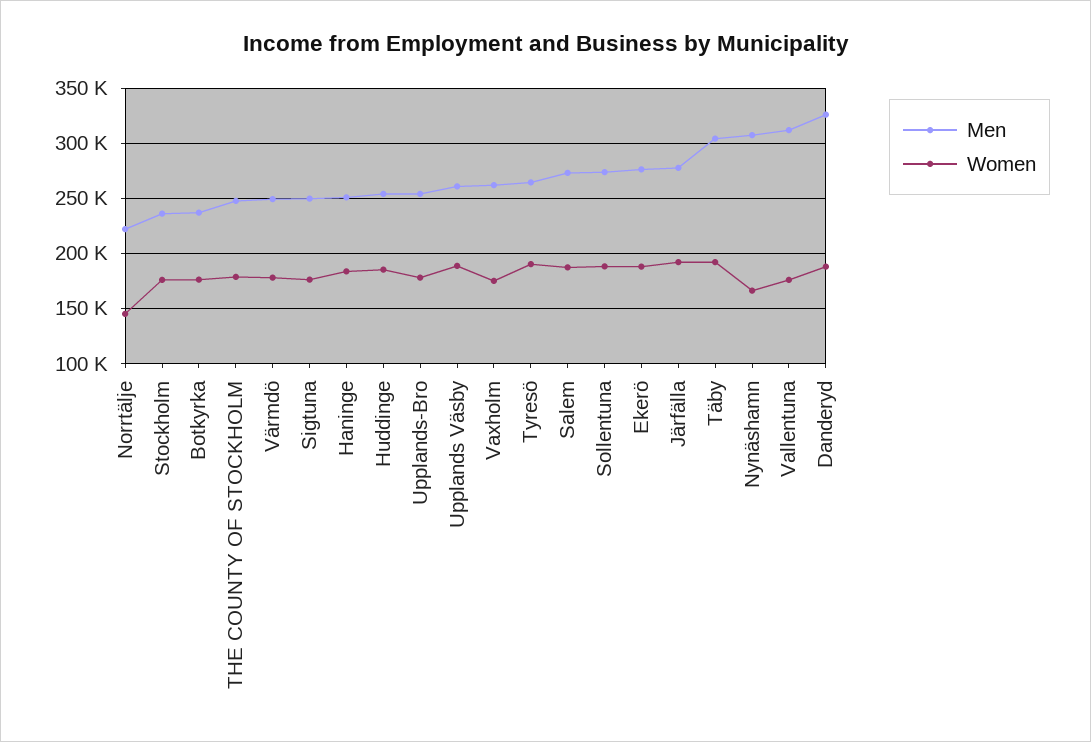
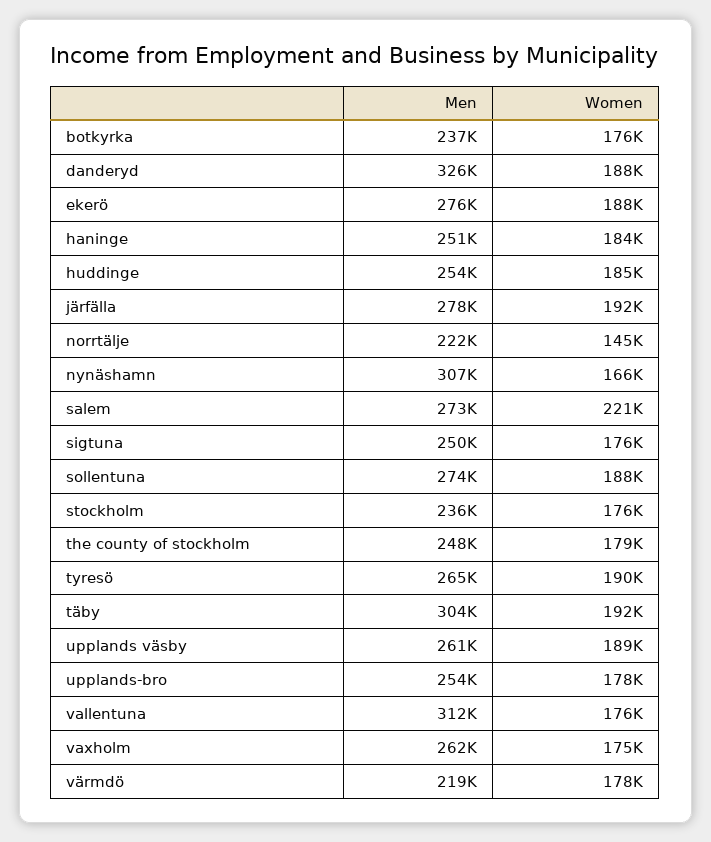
  {
    "Men": {
      "Norrtälje": 222000,
      "Stockholm": 236000,
      "Botkyrka": 237000,
      "THE COUNTY OF STOCKHOLM": 248000,
-     "Värmdö": 250000,
+     "Värmdö": 219000,
      "Sigtuna": 250000,
      "Haninge": 251000,
      "Huddinge": 254000,
      "Upplands-Bro": 254000,
      "Upplands Väsby": 261000,
      "Vaxholm": 262000,
      "Tyresö": 265000,
      "Salem": 273000,
      "Sollentuna": 274000,
      "Ekerö": 276000,
      "Järfälla": 278000,
      "Täby": 304000,
      "Nynäshamn": 307000,
      "Vallentuna": 312000,
      "Danderyd": 326000
    },
    "Women": {
      "Norrtälje": 145000,
      "Stockholm": 176000,
      "Botkyrka": 176000,
      "THE COUNTY OF STOCKHOLM": 179000,
      "Värmdö": 178000,
      "Sigtuna": 176000,
      "Haninge": 184000,
      "Huddinge": 185000,
      "Upplands-Bro": 178000,
      "Upplands Väsby": 189000,
      "Vaxholm": 175000,
      "Tyresö": 190000,
-     "Salem": 190000,
+     "Salem": 221000,
      "Sollentuna": 188000,
      "Ekerö": 188000,
      "Järfälla": 192000,
      "Täby": 192000,
      "Nynäshamn": 166000,
      "Vallentuna": 176000,
      "Danderyd": 188000
    }
  }

